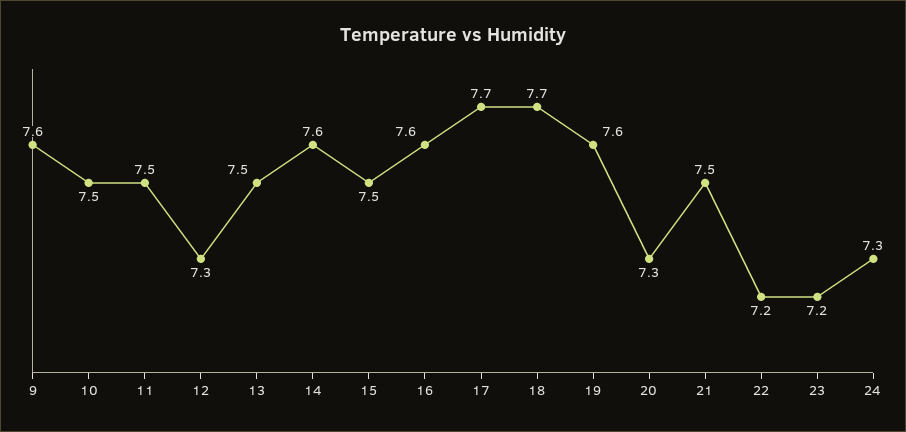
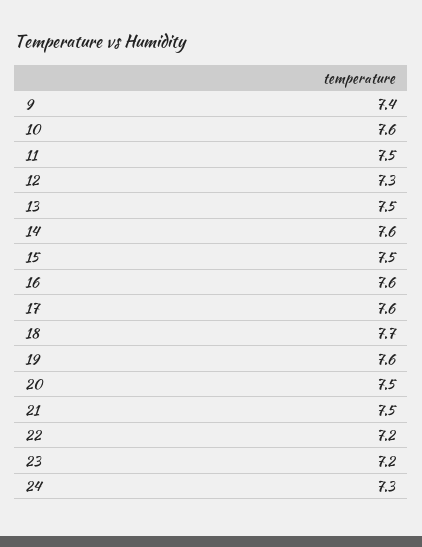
  {
-   "9": 7.6,
+   "9": 7.4,
-   "10": 7.5,
+   "10": 7.6,
    "11": 7.5,
    "12": 7.3,
    "13": 7.5,
    "14": 7.6,
    "15": 7.5,
    "16": 7.6,
-   "17": 7.7,
+   "17": 7.6,
    "18": 7.7,
    "19": 7.6,
-   "20": 7.3,
+   "20": 7.5,
    "21": 7.5,
    "22": 7.2,
    "23": 7.2,
    "24": 7.3
  }

